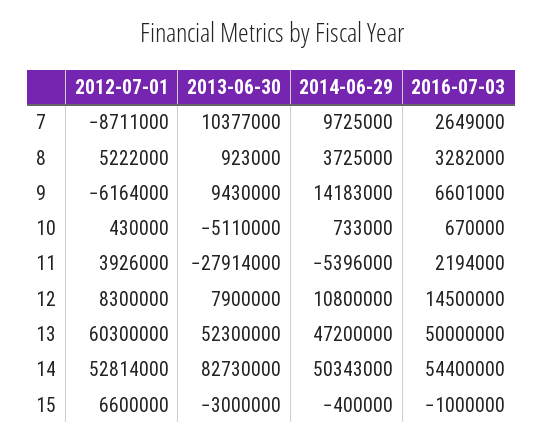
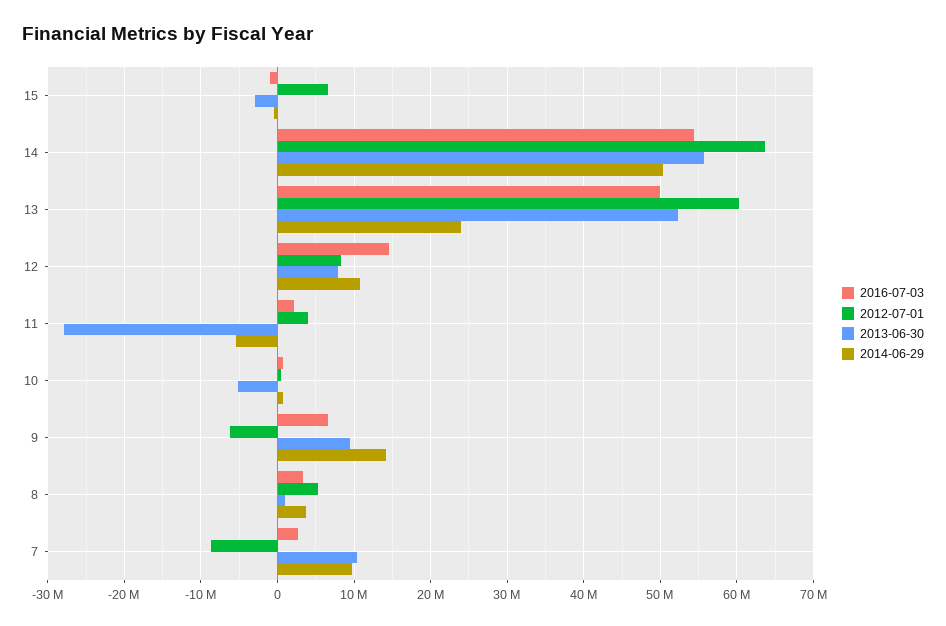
  {
    "2012-07-01": {
      "7": -8711000,
      "8": 5222000,
      "9": -6164000,
      "10": 430000,
      "11": 3926000,
      "12": 8300000,
      "13": 60300000,
-     "14": 52814000,
+     "14": 64000000,
      "15": 6600000
    },
    "2013-06-30": {
      "7": 10377000,
      "8": 923000,
      "9": 9430000,
      "10": -5110000,
      "11": -27914000,
      "12": 7900000,
      "13": 52300000,
-     "14": 82730000,
+     "14": 56000000,
      "15": -3000000
    },
    "2014-06-29": {
      "7": 9725000,
      "8": 3725000,
      "9": 14183000,
      "10": 733000,
      "11": -5396000,
      "12": 10800000,
-     "13": 47200000,
+     "13": 24000000,
      "14": 50343000,
      "15": -400000
    },
    "2016-07-03": {
      "7": 2649000,
      "8": 3282000,
      "9": 6601000,
      "10": 670000,
      "11": 2194000,
      "12": 14500000,
      "13": 50000000,
      "14": 54400000,
      "15": -1000000
    }
  }

